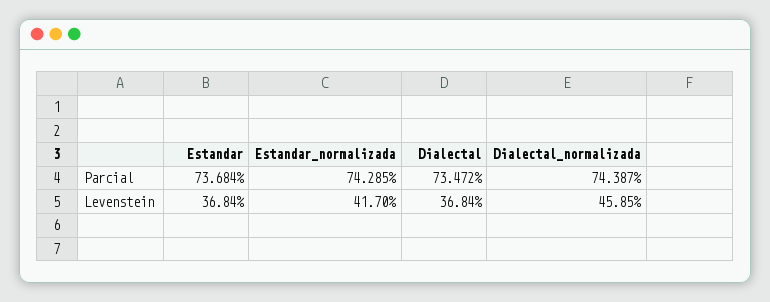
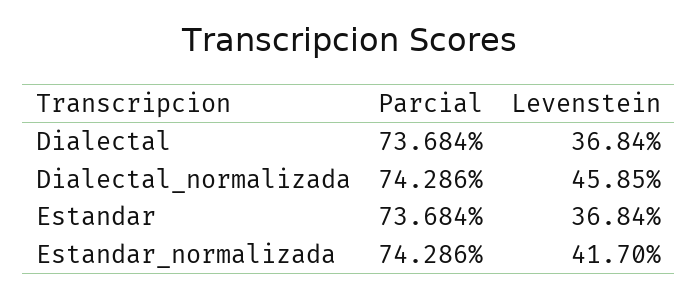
  {
    "Estandar": {
      "Parcial": 73.684,
      "Levenstein": 36.84
    },
    "Estandar_normalizada": {
-     "Parcial": 74.285,
+     "Parcial": 74.286,
      "Levenstein": 41.7
    },
    "Dialectal": {
-     "Parcial": 73.472,
+     "Parcial": 73.684,
      "Levenstein": 36.84
    },
    "Dialectal_normalizada": {
-     "Parcial": 74.387,
+     "Parcial": 74.286,
      "Levenstein": 45.85
    }
  }

